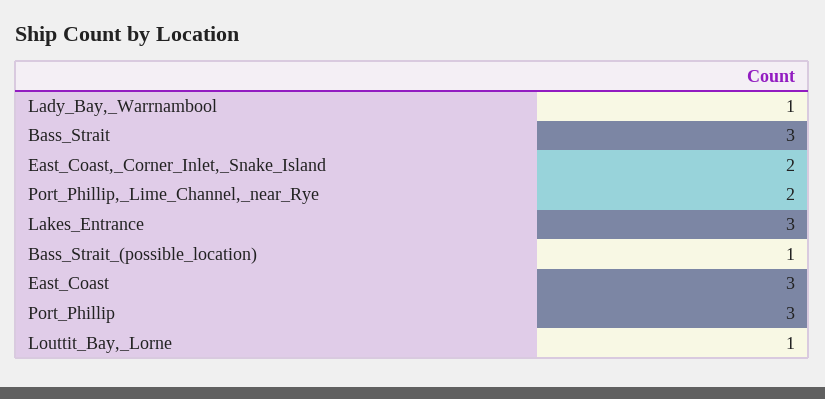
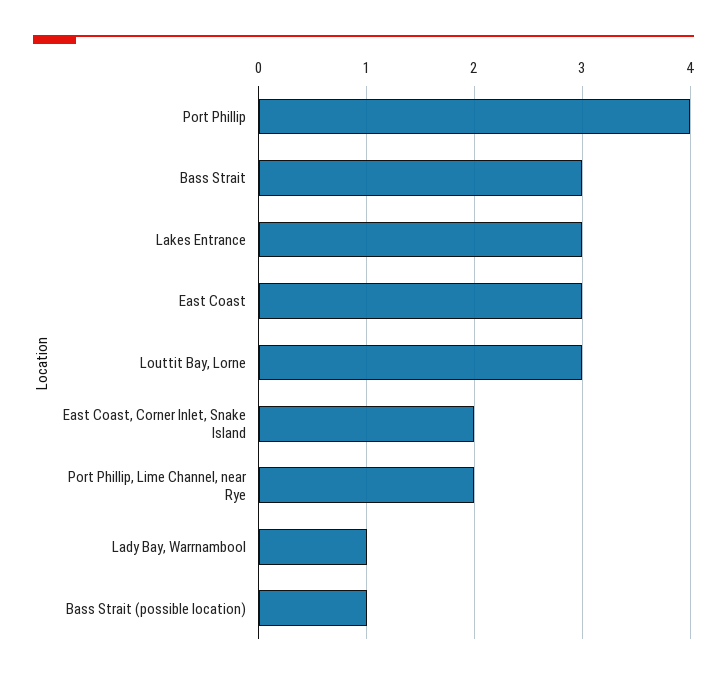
  {
    "Lady_Bay,_Warrnambool": 1,
    "Bass_Strait": 3,
    "East_Coast,_Corner_Inlet,_Snake_Island": 2,
    "Port_Phillip,_Lime_Channel,_near_Rye": 2,
    "Lakes_Entrance": 3,
    "Bass_Strait_(possible_location)": 1,
    "East_Coast": 3,
-   "Port_Phillip": 3,
+   "Port_Phillip": 4,
-   "Louttit_Bay,_Lorne": 1
+   "Louttit_Bay,_Lorne": 3
  }

